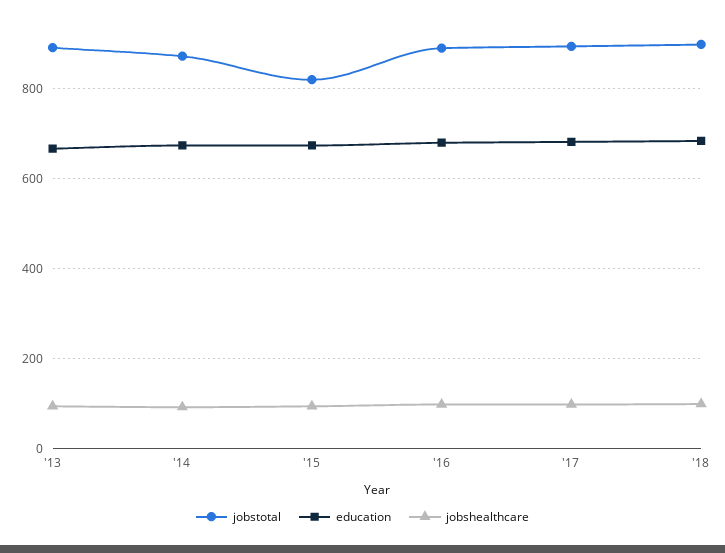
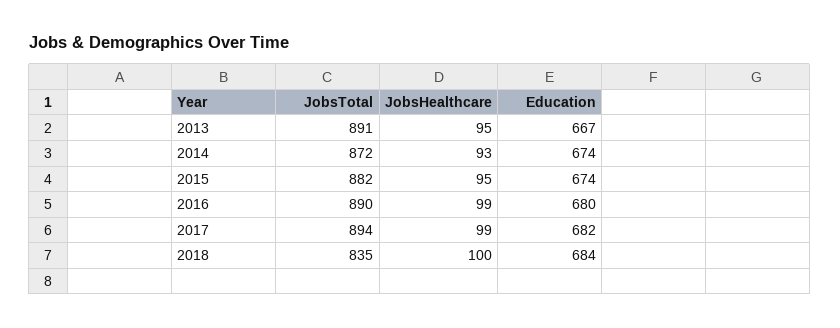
  {
    "jobstotal": {
      "'13": 891,
      "'14": 872,
-     "'15": 820,
+     "'15": 882,
      "'16": 890,
      "'17": 894,
-     "'18": 900
+     "'18": 835
    },
    "education": {
      "'13": 667,
      "'14": 674,
      "'15": 674,
      "'16": 680,
      "'17": 682,
      "'18": 684
    },
    "jobshealthcare": {
      "'13": 95,
      "'14": 93,
      "'15": 95,
      "'16": 99,
      "'17": 99,
      "'18": 100
    }
  }

